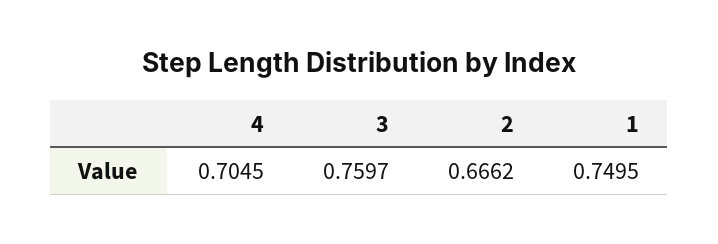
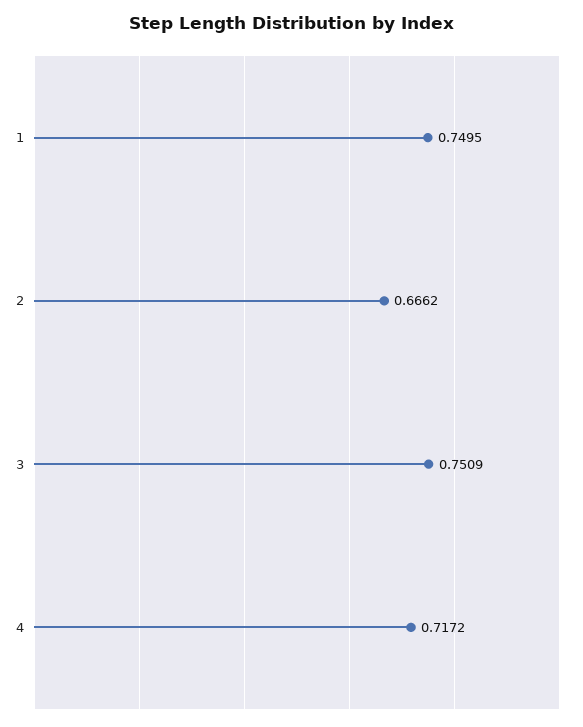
  {
-   "4": 0.7045,
+   "4": 0.7172,
-   "3": 0.7597,
+   "3": 0.7509,
    "2": 0.6662,
    "1": 0.7495
  }

